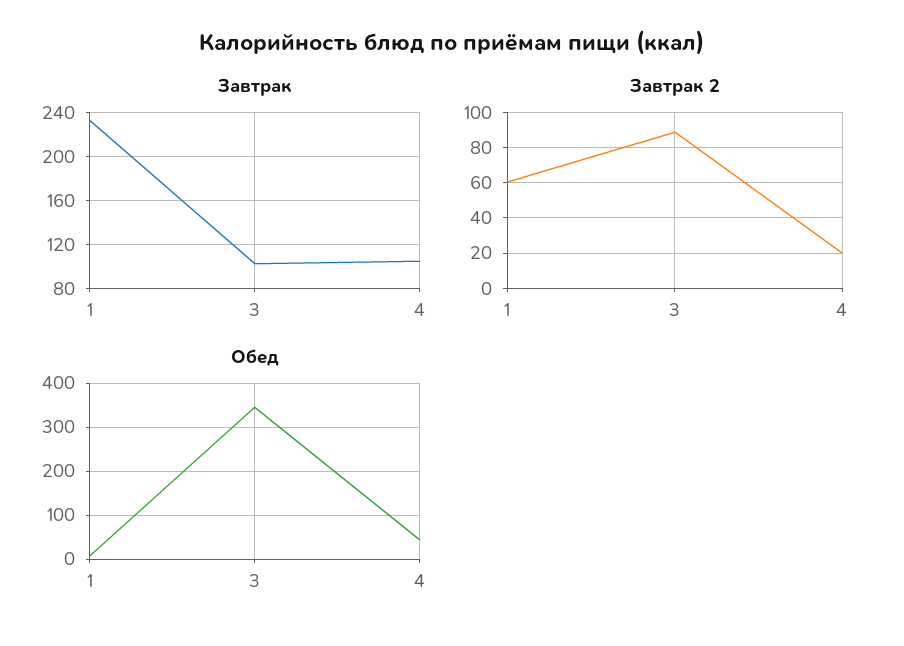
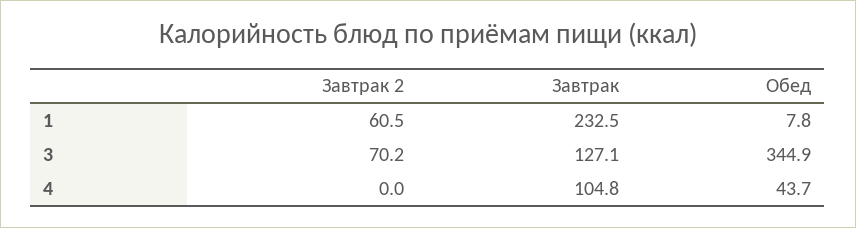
  {
    "Завтрак": {
      "1": 232.5,
-     "3": 100,
+     "3": 127.1,
      "4": 104.8
    },
    "Завтрак 2": {
      "1": 60.5,
-     "3": 90,
+     "3": 70.2,
-     "4": 20
+     "4": 0
    },
    "Обед": {
      "1": 7.8,
      "3": 344.9,
      "4": 43.7
    }
  }

